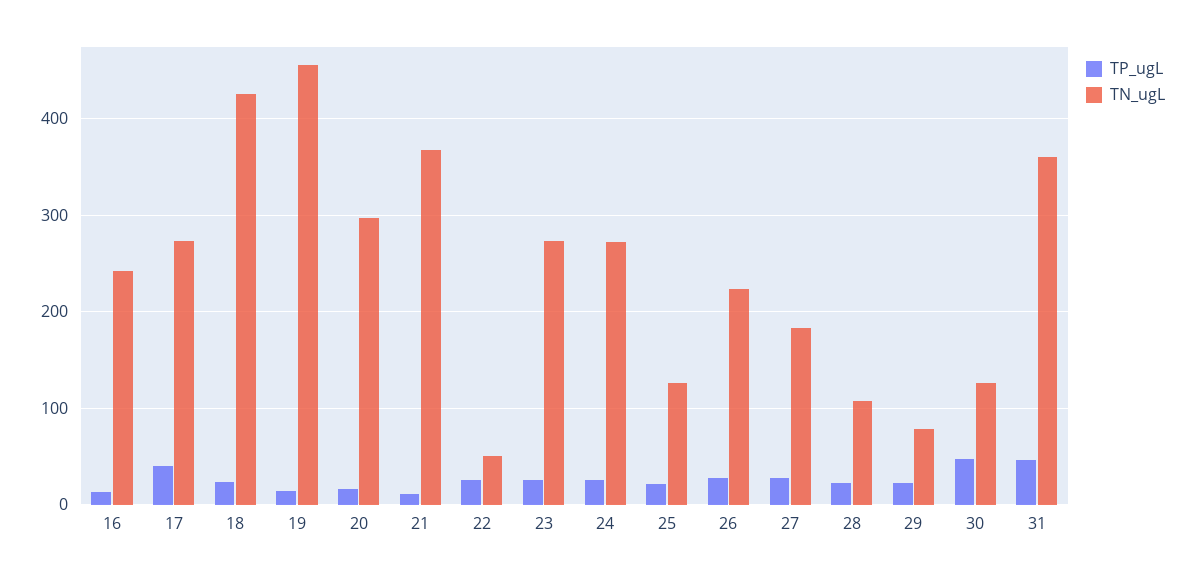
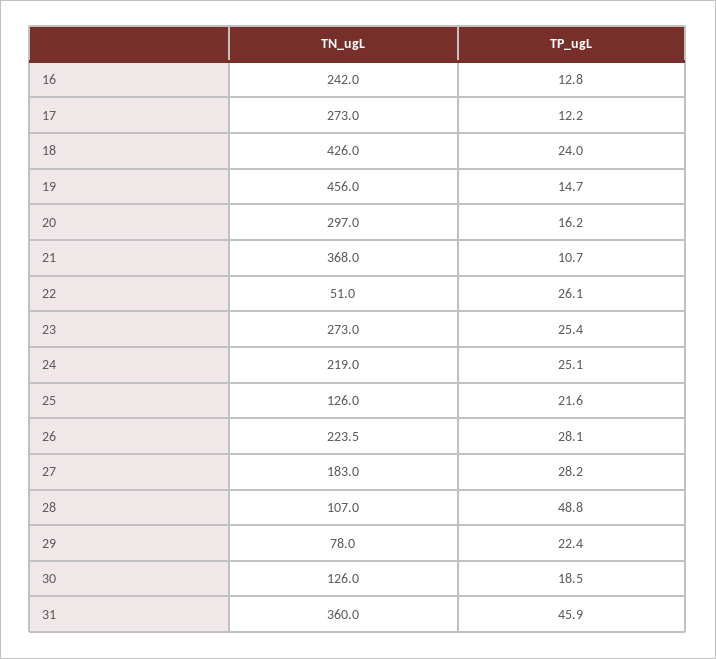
  {
    "TP_ugL": {
      "16": 12.8,
-     "17": 40,
+     "17": 12.2,
      "18": 24,
      "19": 14.7,
      "20": 16.2,
      "21": 10.7,
      "22": 26.1,
      "23": 25.4,
      "24": 25.1,
      "25": 21.6,
      "26": 28.1,
      "27": 28.2,
-     "28": 20,
+     "28": 48.8,
      "29": 22.4,
-     "30": 50,
+     "30": 18.5,
      "31": 45.9
    },
    "TN_ugL": {
      "16": 242,
      "17": 273,
      "18": 426,
      "19": 456,
      "20": 297,
      "21": 368,
      "22": 51,
      "23": 273,
-     "24": 270,
+     "24": 219,
      "25": 126,
      "26": 223.5,
      "27": 183,
      "28": 107,
      "29": 78,
      "30": 126,
      "31": 360
    }
  }

